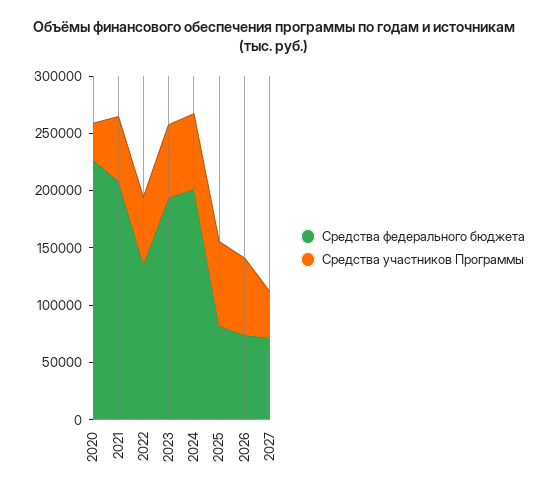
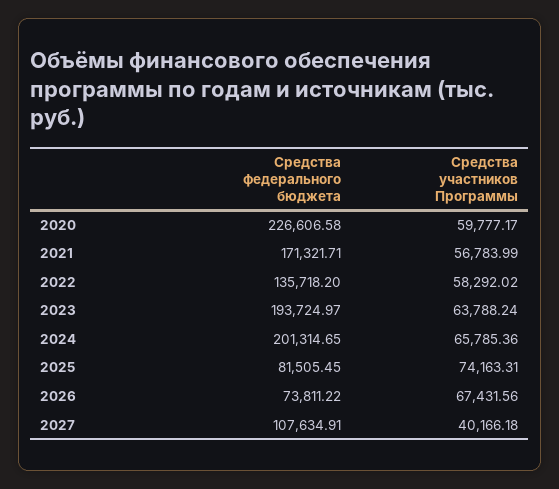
  {
    "Средства федерального бюджета": {
      "2020": 226606.58,
-     "2021": 210000,
+     "2021": 171321.71,
      "2022": 135718.2,
      "2023": 193724.97,
      "2024": 201314.65,
      "2025": 81505.45,
      "2026": 73811.22,
-     "2027": 70000
+     "2027": 107634.91
    },
    "Средства участников Программы": {
-     "2020": 30000,
+     "2020": 59777.17,
      "2021": 56783.99,
      "2022": 58292.02,
      "2023": 63788.24,
      "2024": 65785.36,
      "2025": 74163.31,
      "2026": 67431.56,
      "2027": 40166.18
    }
  }

